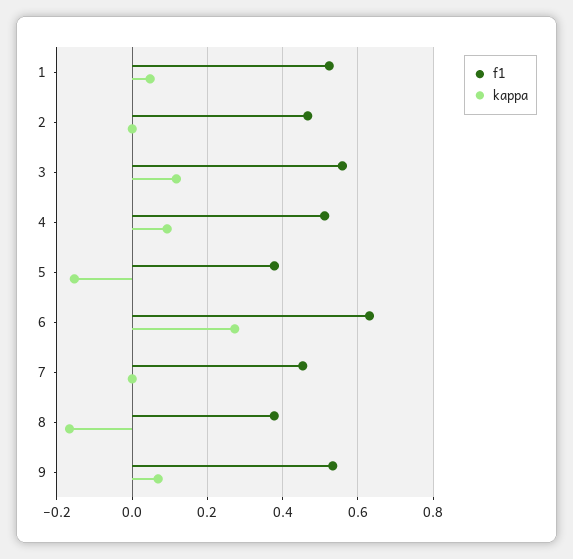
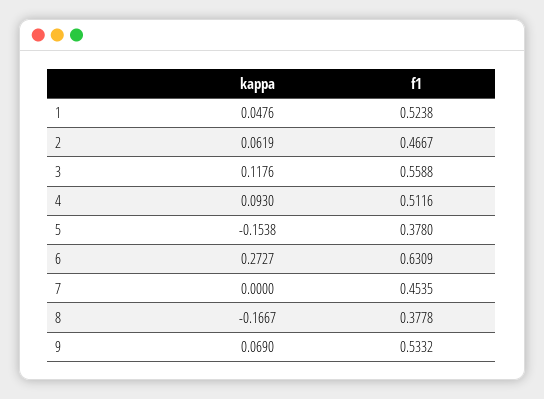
  {
    "f1": {
      "1": 0.5238,
      "2": 0.4667,
      "3": 0.5588,
      "4": 0.5116,
      "5": 0.378,
      "6": 0.6309,
      "7": 0.4535,
      "8": 0.3778,
      "9": 0.5332
    },
    "kappa": {
      "1": 0.0476,
-     "2": 0,
+     "2": 0.0619,
      "3": 0.1176,
      "4": 0.093,
      "5": -0.1538,
      "6": 0.2727,
      "7": 0,
      "8": -0.1667,
      "9": 0.069
    }
  }

